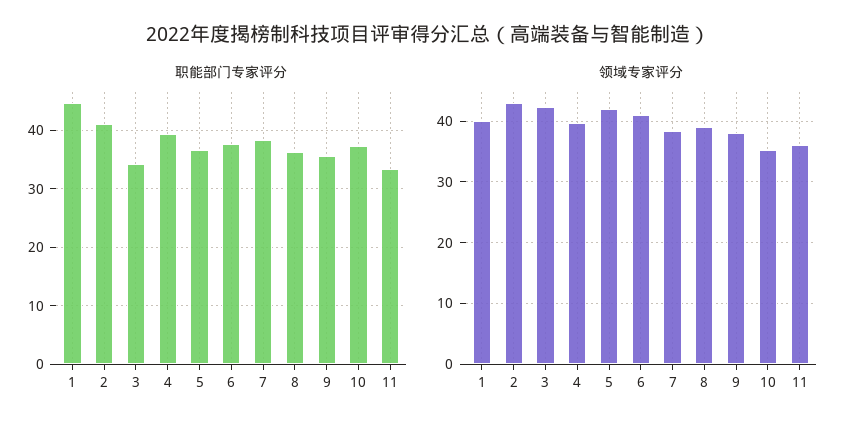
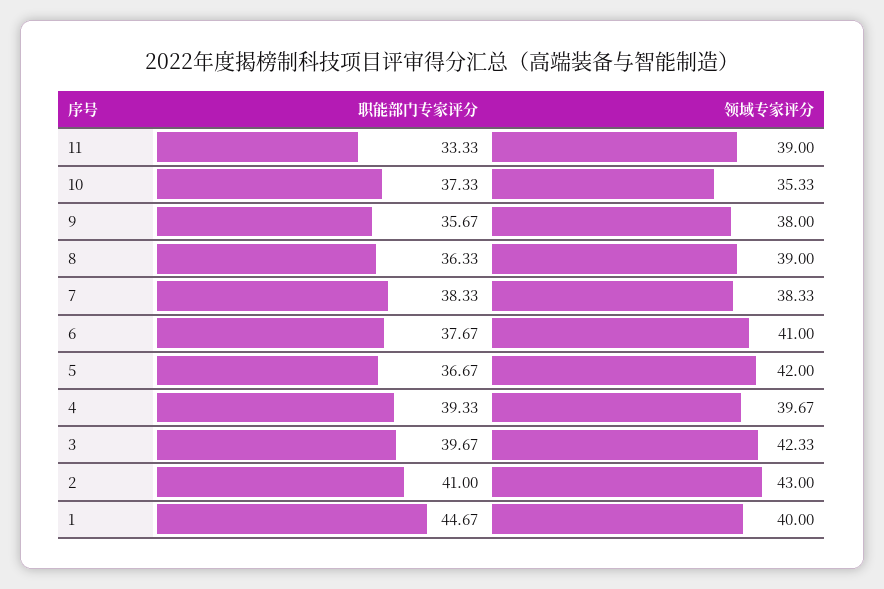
  {
    "职能部门专家评分": {
      "1": 44.67,
      "2": 41,
-     "3": 34,
+     "3": 39.67,
      "4": 39.33,
      "5": 36.67,
      "6": 37.67,
      "7": 38.33,
      "8": 36.33,
      "9": 35.67,
      "10": 37.33,
      "11": 33.33
    },
    "领域专家评分": {
      "1": 40,
      "2": 43,
      "3": 42.33,
      "4": 39.67,
      "5": 42,
      "6": 41,
      "7": 38.33,
      "8": 39,
      "9": 38,
      "10": 35.33,
-     "11": 36
+     "11": 39
    }
  }

